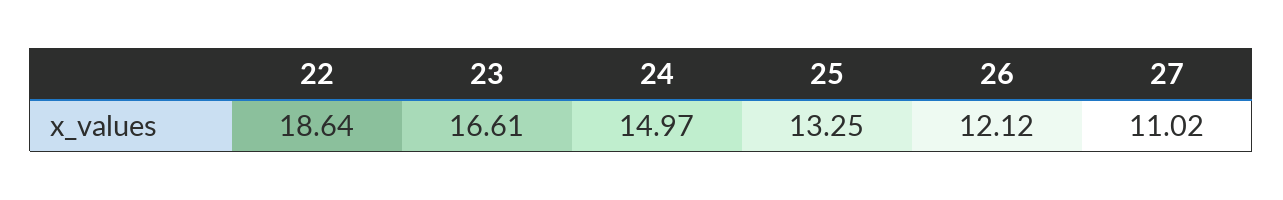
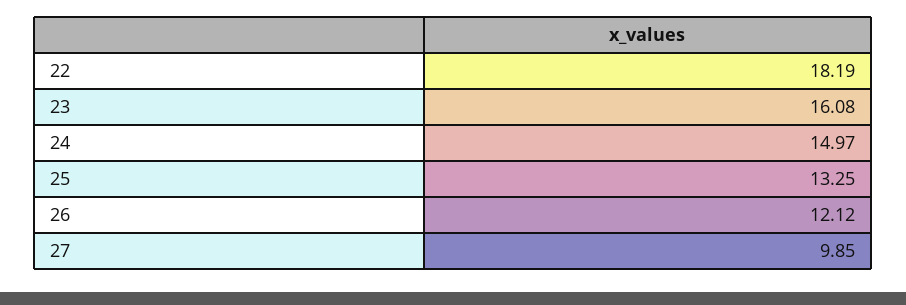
  {
-   "22": 18.64,
+   "22": 18.19,
-   "23": 16.61,
+   "23": 16.08,
    "24": 14.97,
    "25": 13.25,
    "26": 12.12,
-   "27": 11.02
+   "27": 9.85
  }

